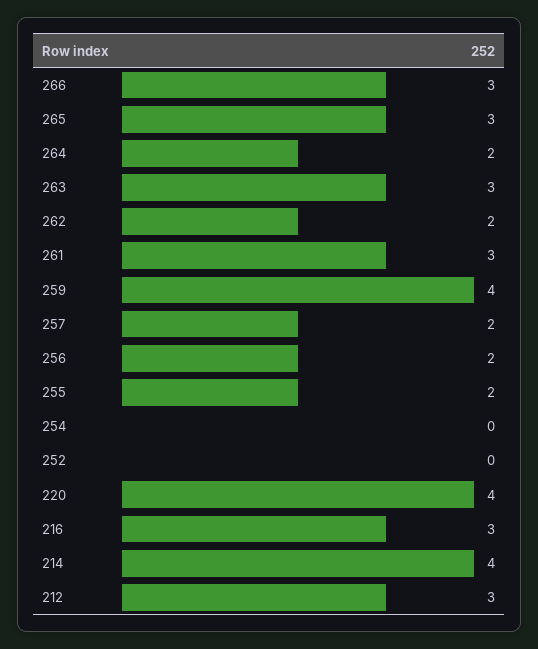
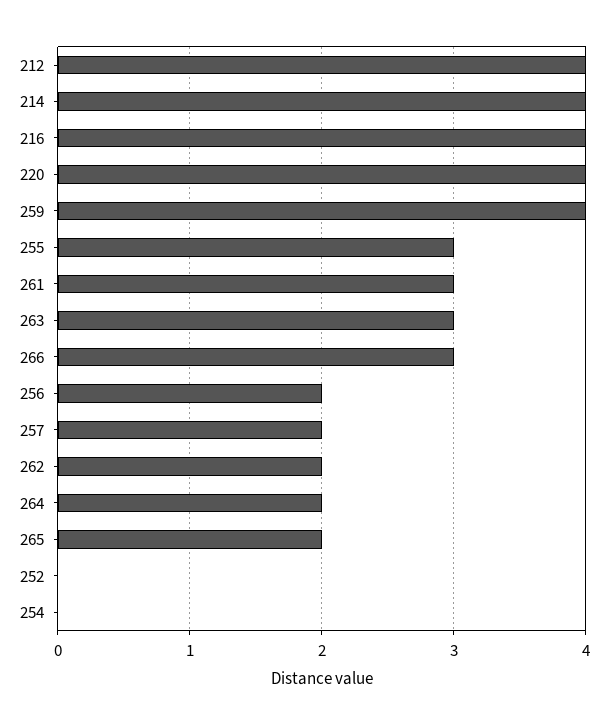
  {
    "266": 3,
-   "265": 3,
+   "265": 2,
    "264": 2,
    "263": 3,
    "262": 2,
    "261": 3,
    "259": 4,
    "257": 2,
    "256": 2,
-   "255": 2,
+   "255": 3,
    "254": 0,
    "252": 0,
    "220": 4,
-   "216": 3,
+   "216": 4,
    "214": 4,
-   "212": 3
+   "212": 4
  }

